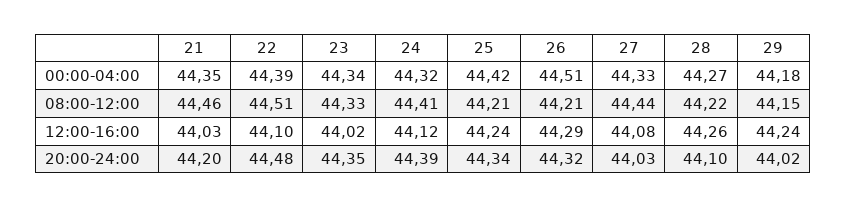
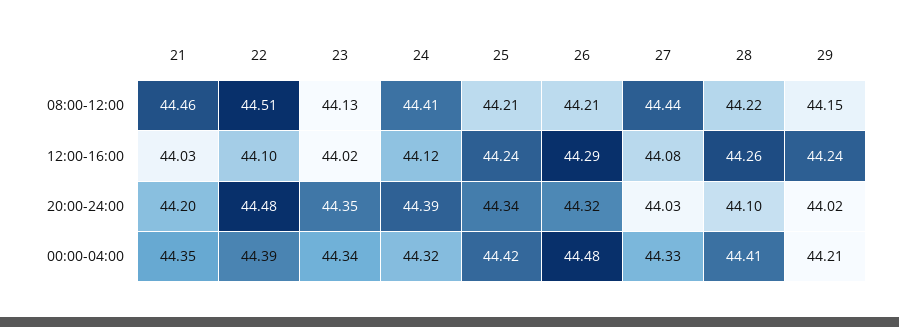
  {
    "21": {
      "00:00-04:00": 44.35,
      "08:00-12:00": 44.46,
      "12:00-16:00": 44.03,
      "20:00-24:00": 44.2
    },
    "22": {
      "00:00-04:00": 44.39,
      "08:00-12:00": 44.51,
      "12:00-16:00": 44.1,
      "20:00-24:00": 44.48
    },
    "23": {
      "00:00-04:00": 44.34,
-     "08:00-12:00": 44.33,
+     "08:00-12:00": 44.13,
      "12:00-16:00": 44.02,
      "20:00-24:00": 44.35
    },
    "24": {
      "00:00-04:00": 44.32,
      "08:00-12:00": 44.41,
      "12:00-16:00": 44.12,
      "20:00-24:00": 44.39
    },
    "25": {
      "00:00-04:00": 44.42,
      "08:00-12:00": 44.21,
      "12:00-16:00": 44.24,
      "20:00-24:00": 44.34
    },
    "26": {
-     "00:00-04:00": 44.51,
+     "00:00-04:00": 44.48,
      "08:00-12:00": 44.21,
      "12:00-16:00": 44.29,
      "20:00-24:00": 44.32
    },
    "27": {
      "00:00-04:00": 44.33,
      "08:00-12:00": 44.44,
      "12:00-16:00": 44.08,
      "20:00-24:00": 44.03
    },
    "28": {
-     "00:00-04:00": 44.27,
+     "00:00-04:00": 44.41,
      "08:00-12:00": 44.22,
      "12:00-16:00": 44.26,
      "20:00-24:00": 44.1
    },
    "29": {
-     "00:00-04:00": 44.18,
+     "00:00-04:00": 44.21,
      "08:00-12:00": 44.15,
      "12:00-16:00": 44.24,
      "20:00-24:00": 44.02
    }
  }

